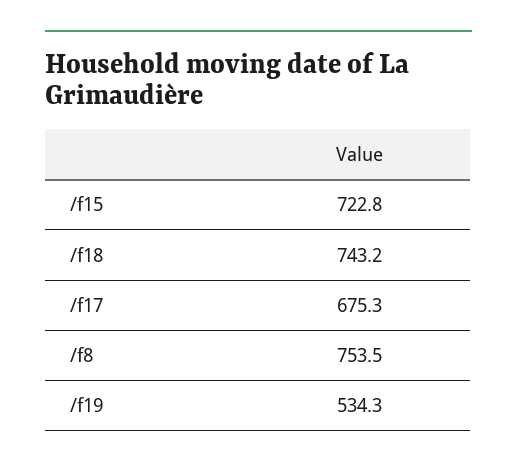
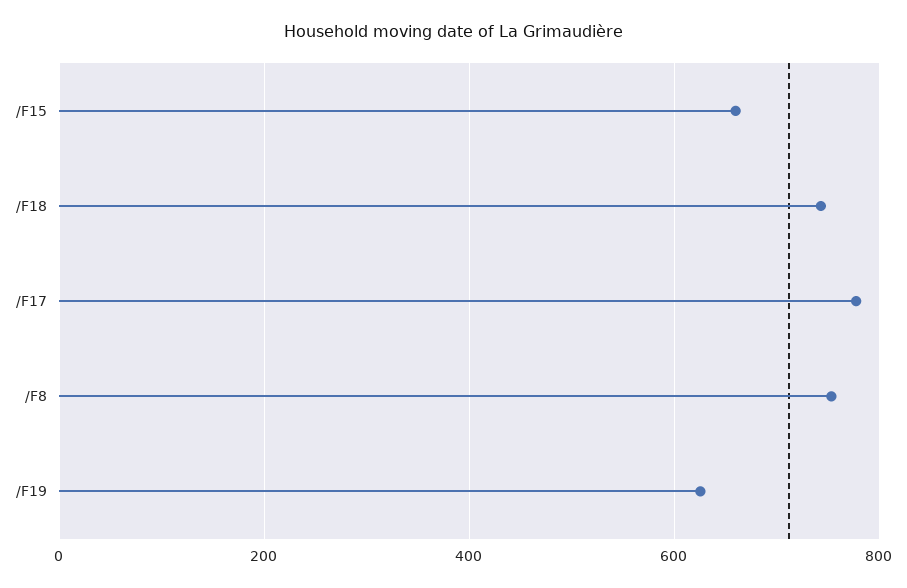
  {
-   "/f15": 722.8,
+   "/f15": 660,
    "/f18": 743.2,
-   "/f17": 675.3,
+   "/f17": 780,
    "/f8": 753.5,
-   "/f19": 534.3
+   "/f19": 620
  }

